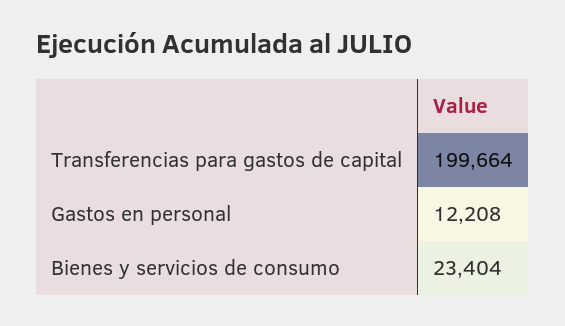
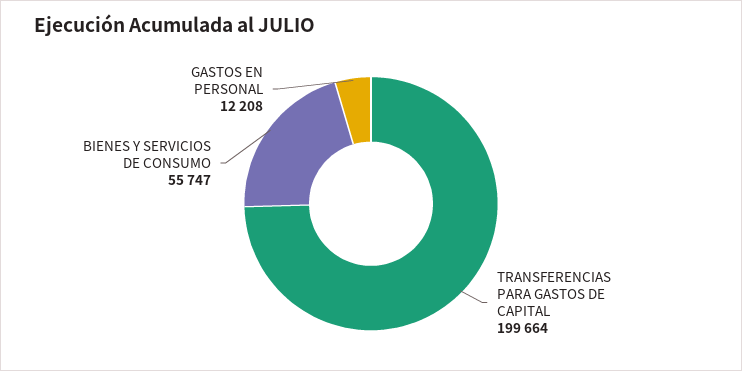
  {
    "Transferencias para gastos de capital": 199664,
    "Gastos en personal": 12208,
-   "Bienes y servicios de consumo": 23404
+   "Bienes y servicios de consumo": 55747
  }

